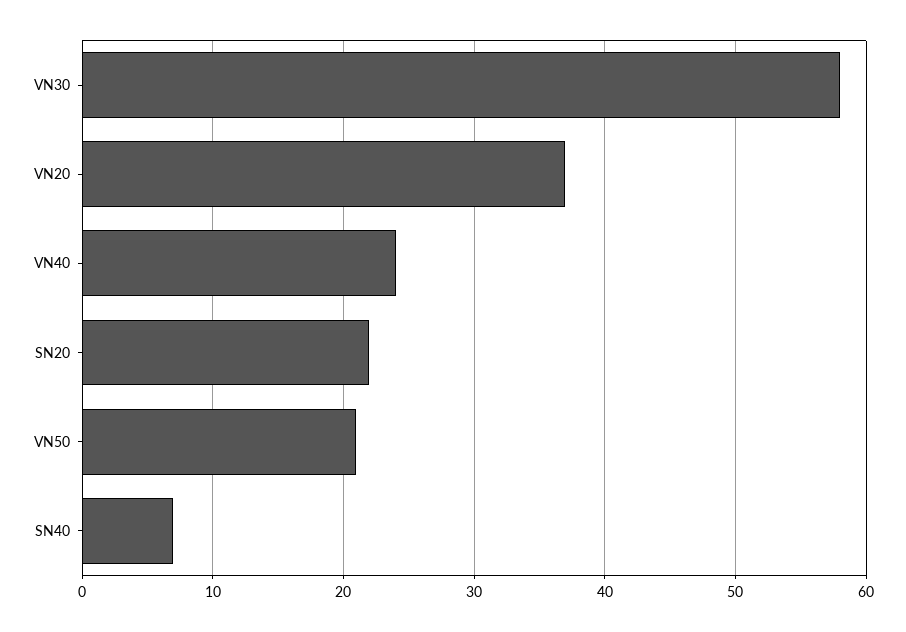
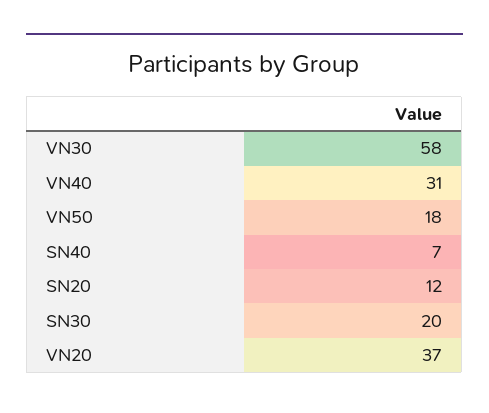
  {
    "VN30": 58,
    "VN20": 37,
-   "VN40": 24,
+   "VN40": 31,
-   "SN20": 22,
+   "SN20": 12,
-   "VN50": 21,
+   "VN50": 18,
-   "SN40": 7
+   "SN40": 7,
+   "SN30": 20
  }

